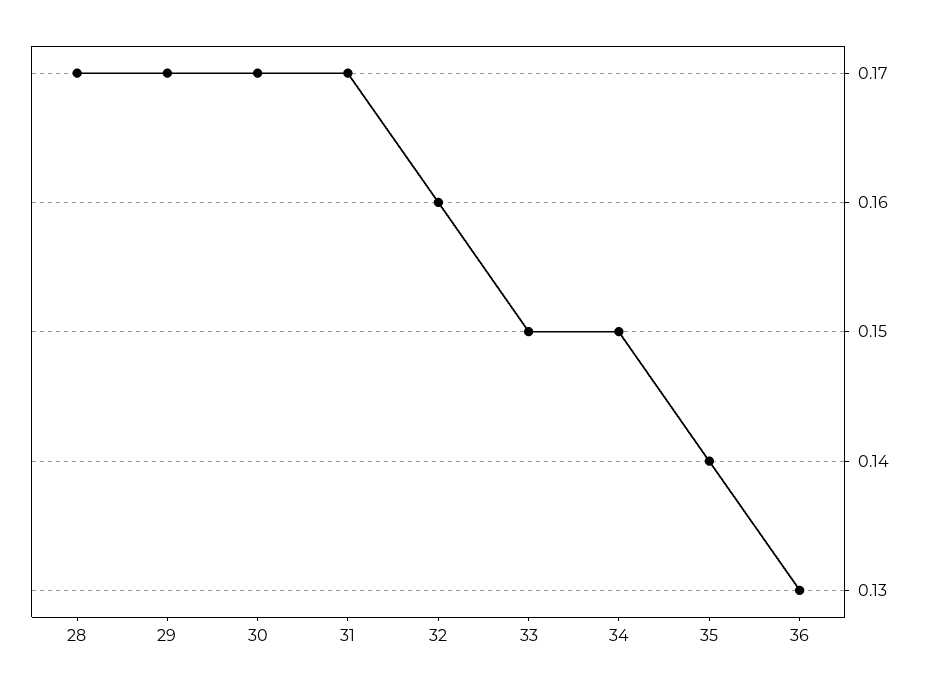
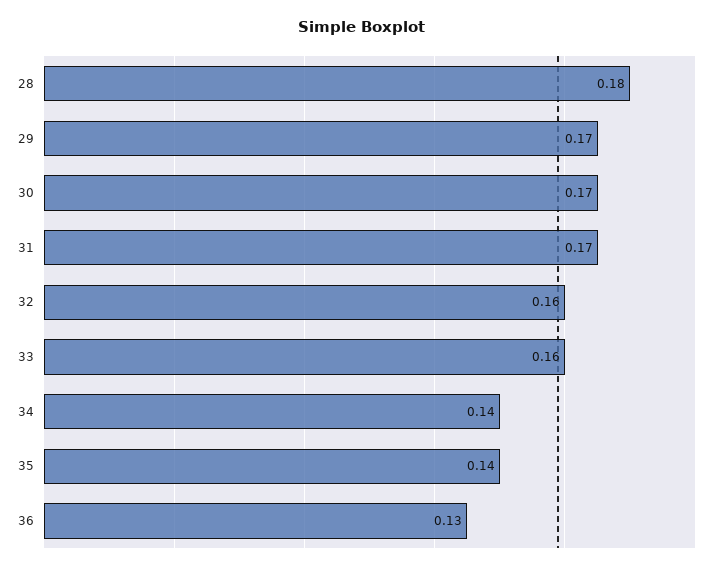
  {
-   "28": 0.17,
+   "28": 0.18,
    "29": 0.17,
    "30": 0.17,
    "31": 0.17,
    "32": 0.16,
-   "33": 0.15,
+   "33": 0.16,
-   "34": 0.15,
+   "34": 0.14,
    "35": 0.14,
    "36": 0.13
  }

